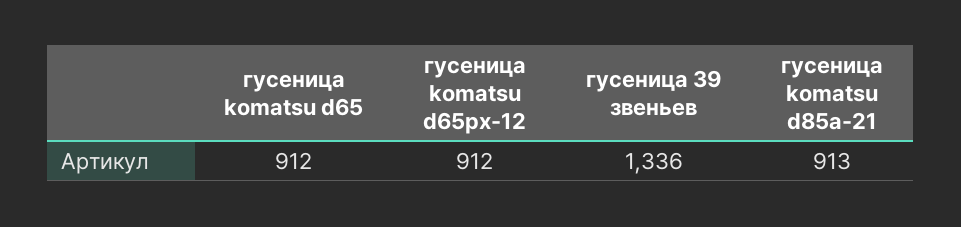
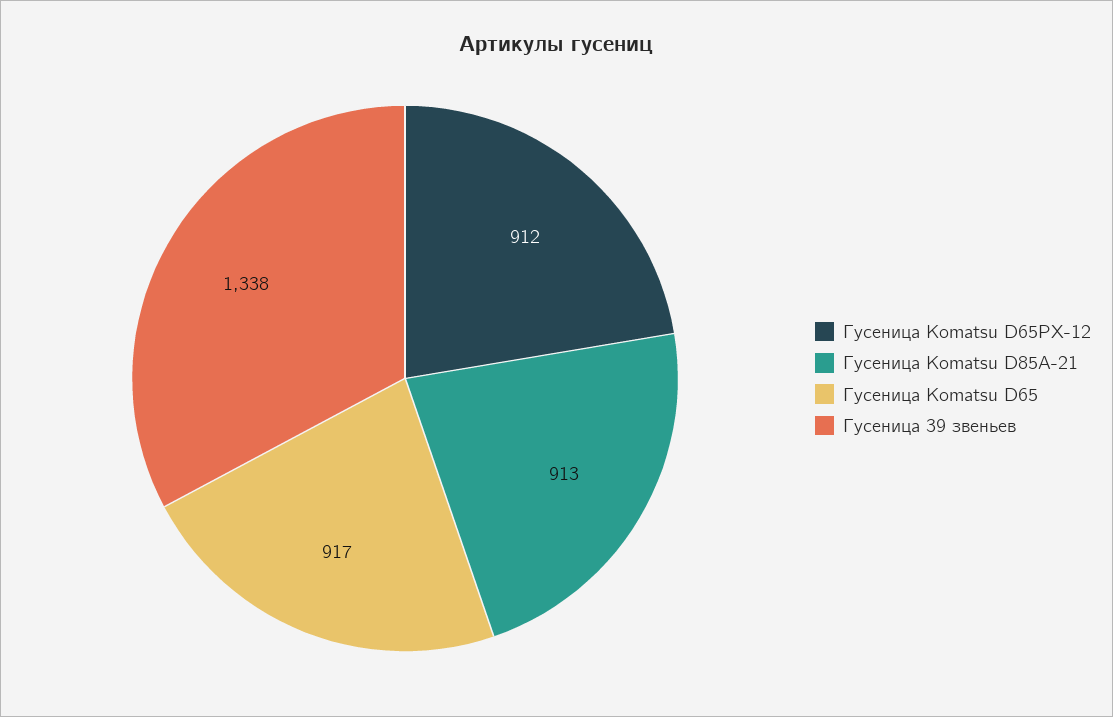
  {
-   "гусеница komatsu d65": 912,
+   "гусеница komatsu d65": 917,
    "гусеница komatsu d65px-12": 912,
-   "гусеница 39 звеньев": 1336,
+   "гусеница 39 звеньев": 1338,
    "гусеница komatsu d85a-21": 913
  }

